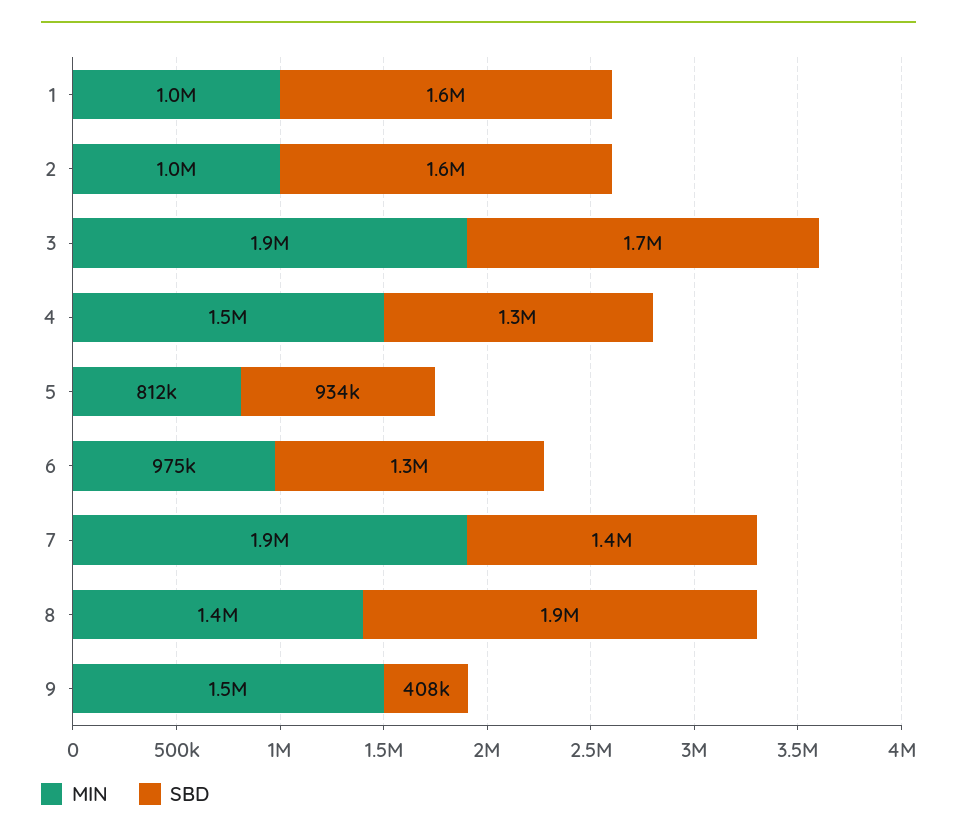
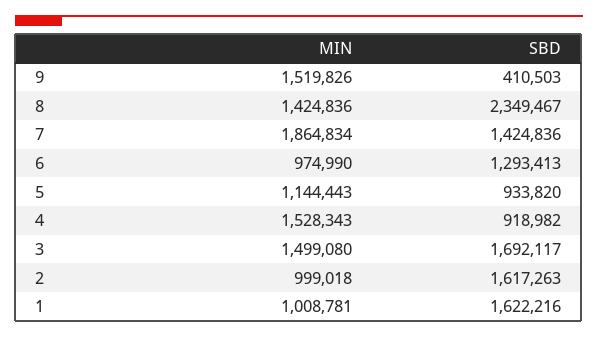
  {
    "MIN": {
      "1": 1008781,
      "2": 999018,
-     "3": 1900000,
+     "3": 1499080,
      "4": 1528343,
-     "5": 812000,
+     "5": 1144443,
      "6": 974990,
      "7": 1864834,
      "8": 1424836,
      "9": 1519826
    },
    "SBD": {
      "1": 1622216,
      "2": 1617263,
      "3": 1692117,
-     "4": 1300000,
+     "4": 918982,
      "5": 933820,
      "6": 1293413,
      "7": 1424836,
-     "8": 1900000,
+     "8": 2349467,
-     "9": 408000
+     "9": 410503
    }
  }

